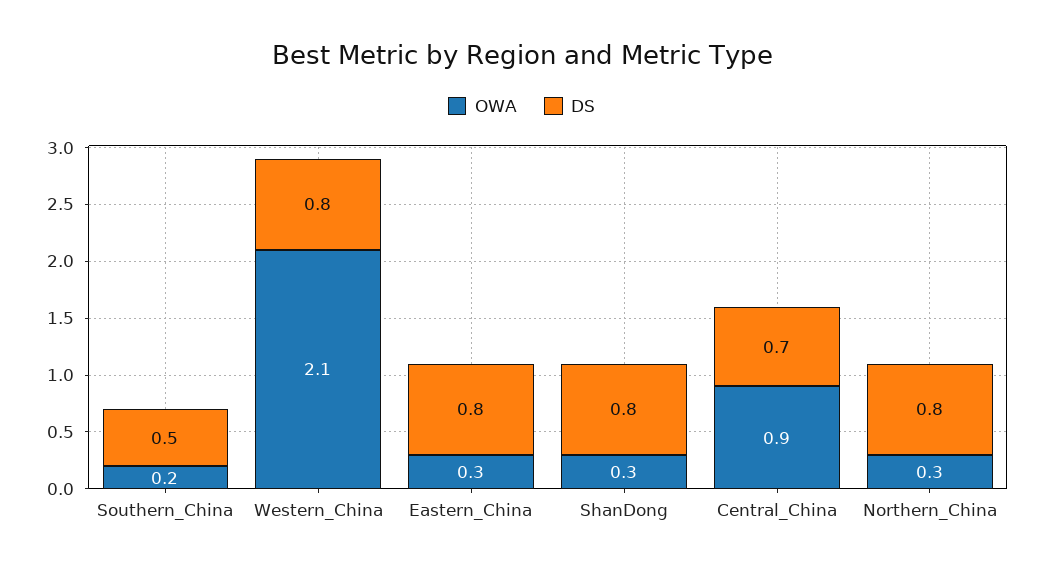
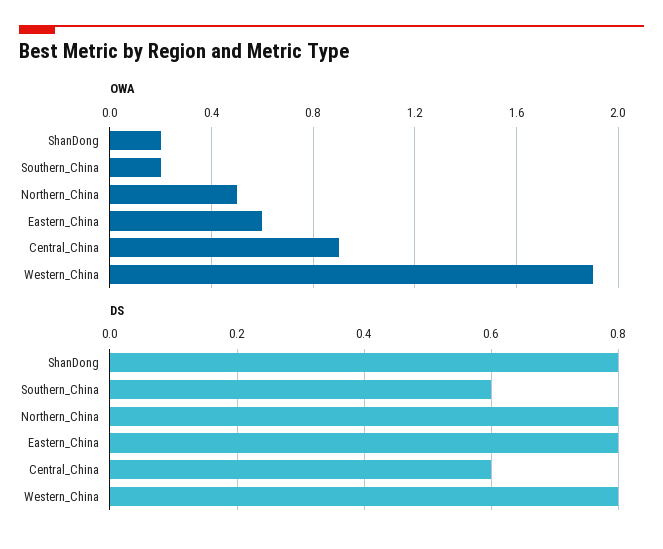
  {
    "OWA": {
      "Southern_China": 0.2,
-     "Western_China": 2.1,
+     "Western_China": 1.9,
-     "Eastern_China": 0.3,
+     "Eastern_China": 0.6,
-     "ShanDong": 0.3,
+     "ShanDong": 0.2,
      "Central_China": 0.9,
-     "Northern_China": 0.3
+     "Northern_China": 0.5
    },
    "DS": {
-     "Southern_China": 0.5,
+     "Southern_China": 0.6,
      "Western_China": 0.8,
      "Eastern_China": 0.8,
      "ShanDong": 0.8,
-     "Central_China": 0.7,
+     "Central_China": 0.6,
      "Northern_China": 0.8
    }
  }

